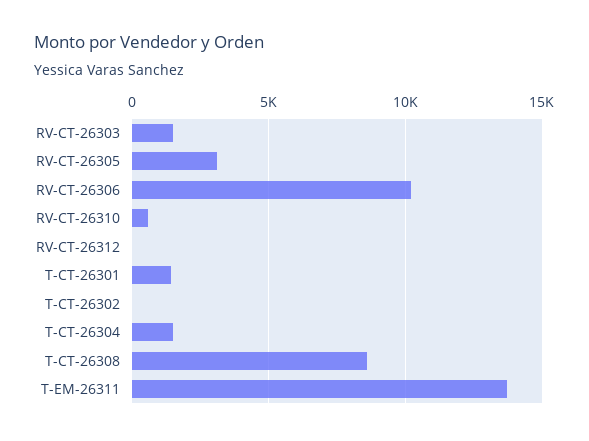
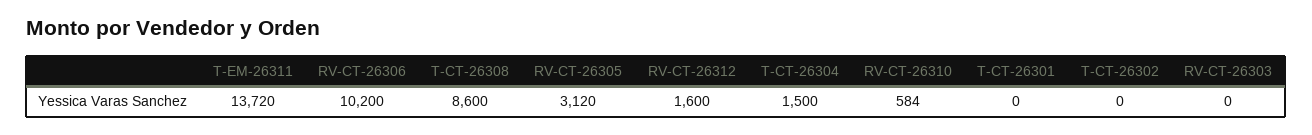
  {
-   "RV-CT-26303": 1500,
+   "RV-CT-26303": 0,
    "RV-CT-26305": 3120,
    "RV-CT-26306": 10200,
    "RV-CT-26310": 584,
-   "RV-CT-26312": 0,
+   "RV-CT-26312": 1600,
-   "T-CT-26301": 1500,
+   "T-CT-26301": 0,
    "T-CT-26302": 0,
    "T-CT-26304": 1500,
    "T-CT-26308": 8600,
    "T-EM-26311": 13720
  }

